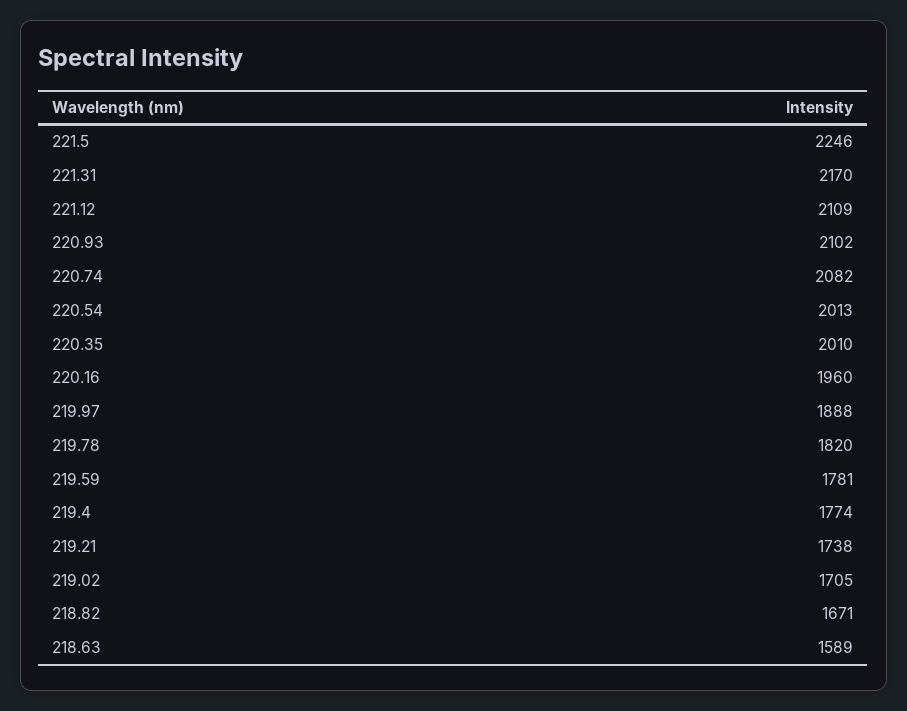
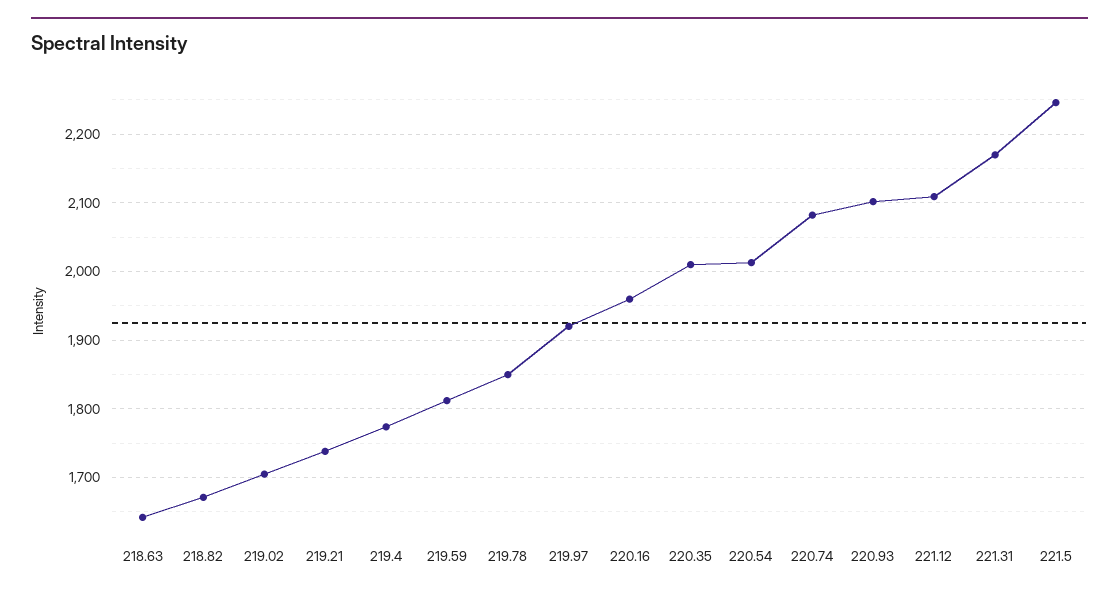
  {
    "221.5": 2246,
    "221.31": 2170,
    "221.12": 2109,
    "220.93": 2102,
    "220.74": 2082,
    "220.54": 2013,
    "220.35": 2010,
    "220.16": 1960,
-   "219.97": 1888,
+   "219.97": 1920,
-   "219.78": 1820,
+   "219.78": 1850,
-   "219.59": 1781,
+   "219.59": 1810,
    "219.4": 1774,
    "219.21": 1738,
    "219.02": 1705,
    "218.82": 1671,
-   "218.63": 1589
+   "218.63": 1640
  }

